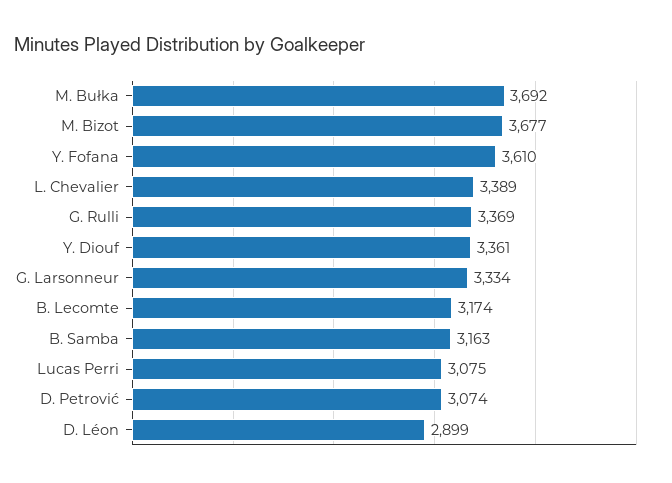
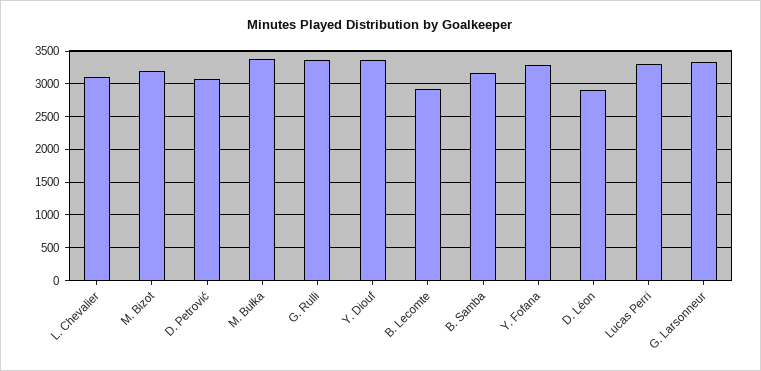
  {
-   "M. Bułka": 3692,
+   "M. Bułka": 3400,
-   "M. Bizot": 3677,
+   "M. Bizot": 3200,
-   "Y. Fofana": 3610,
+   "Y. Fofana": 3300,
-   "L. Chevalier": 3389,
+   "L. Chevalier": 3100,
    "G. Rulli": 3369,
    "Y. Diouf": 3361,
    "G. Larsonneur": 3334,
-   "B. Lecomte": 3174,
+   "B. Lecomte": 2900,
    "B. Samba": 3163,
-   "Lucas Perri": 3075,
+   "Lucas Perri": 3300,
    "D. Petrović": 3074,
    "D. Léon": 2899
  }

